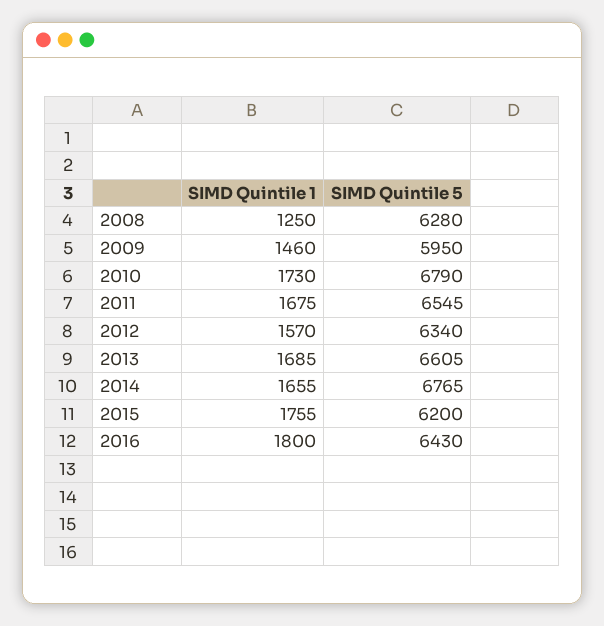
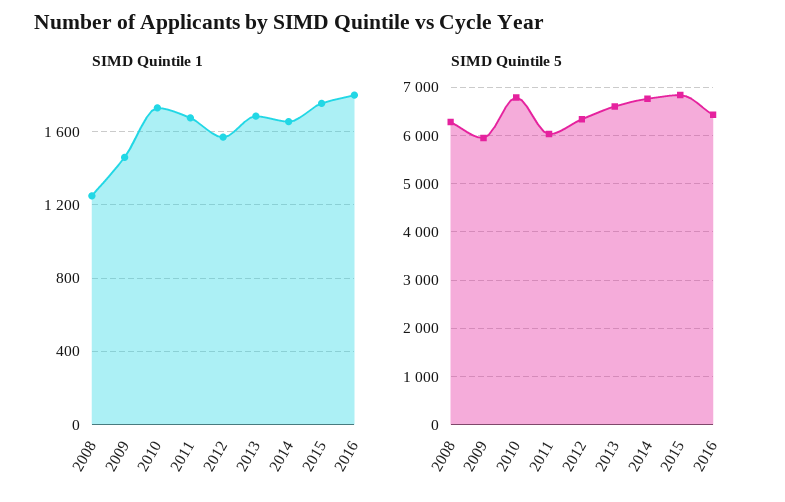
  {
    "SIMD Quintile 1": {
      "2008": 1250,
      "2009": 1460,
      "2010": 1730,
      "2011": 1675,
      "2012": 1570,
      "2013": 1685,
      "2014": 1655,
      "2015": 1755,
      "2016": 1800
    },
    "SIMD Quintile 5": {
      "2008": 6280,
      "2009": 5950,
      "2010": 6790,
-     "2011": 6545,
+     "2011": 6000,
      "2012": 6340,
      "2013": 6605,
      "2014": 6765,
-     "2015": 6200,
+     "2015": 6800,
      "2016": 6430
    }
  }

